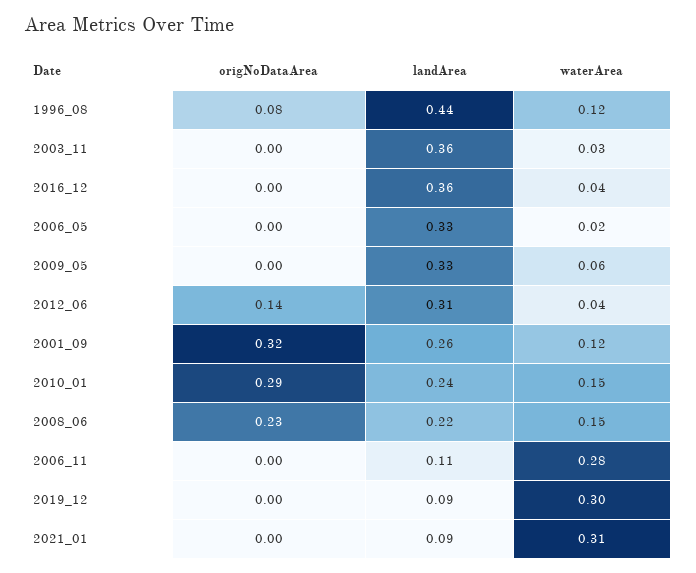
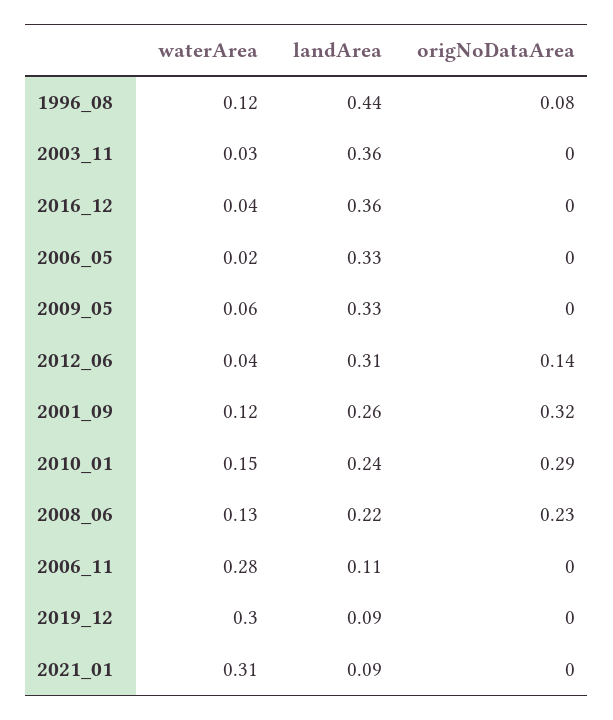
  {
    "origNoDataArea": {
      "1996_08": 0.08,
      "2003_11": 0,
      "2016_12": 0,
      "2006_05": 0,
      "2009_05": 0,
      "2012_06": 0.14,
      "2001_09": 0.32,
      "2010_01": 0.29,
      "2008_06": 0.23,
      "2006_11": 0,
      "2019_12": 0,
      "2021_01": 0
    },
    "landArea": {
      "1996_08": 0.44,
      "2003_11": 0.36,
      "2016_12": 0.36,
      "2006_05": 0.33,
      "2009_05": 0.33,
      "2012_06": 0.31,
      "2001_09": 0.26,
      "2010_01": 0.24,
      "2008_06": 0.22,
      "2006_11": 0.11,
      "2019_12": 0.09,
      "2021_01": 0.09
    },
    "waterArea": {
      "1996_08": 0.12,
      "2003_11": 0.03,
      "2016_12": 0.04,
      "2006_05": 0.02,
      "2009_05": 0.06,
      "2012_06": 0.04,
      "2001_09": 0.12,
      "2010_01": 0.15,
-     "2008_06": 0.15,
+     "2008_06": 0.13,
      "2006_11": 0.28,
      "2019_12": 0.3,
      "2021_01": 0.31
    }
  }

